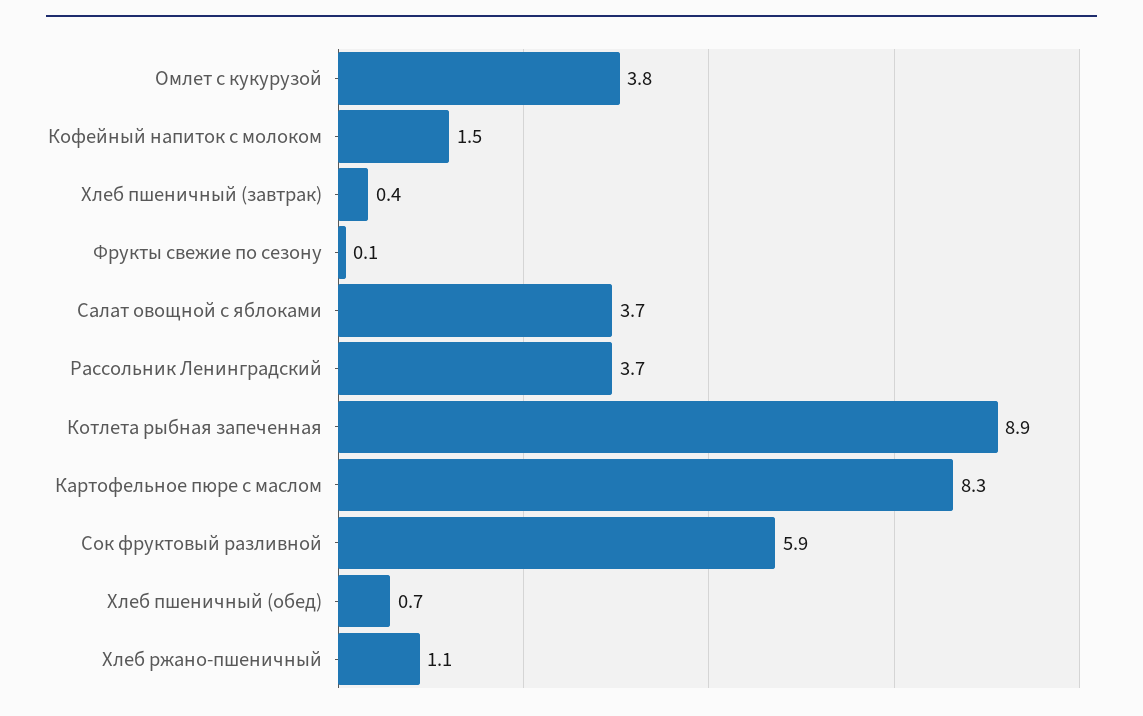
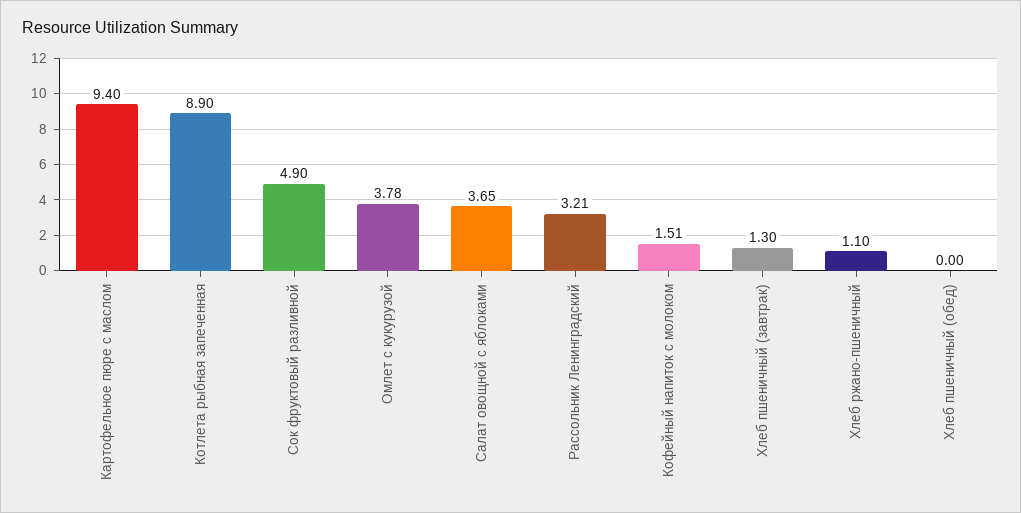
  {
    "Омлет с кукурузой": 3.78,
    "Кофейный напиток с молоком": 1.51,
-   "Хлеб пшеничный (завтрак)": 0.4,
+   "Хлеб пшеничный (завтрак)": 1.3,
-   "Фрукты свежие по сезону": 0.1,
    "Салат овощной с яблоками": 3.65,
-   "Рассольник Ленинградский": 3.7,
+   "Рассольник Ленинградский": 3.21,
    "Котлета рыбная запеченная": 8.9,
-   "Картофельное пюре с маслом": 8.3,
+   "Картофельное пюре с маслом": 9.4,
-   "Сок фруктовый разливной": 5.9,
+   "Сок фруктовый разливной": 4.9,
-   "Хлеб пшеничный (обед)": 0.7,
+   "Хлеб пшеничный (обед)": 0,
    "Хлеб ржано-пшеничный": 1.1
  }

